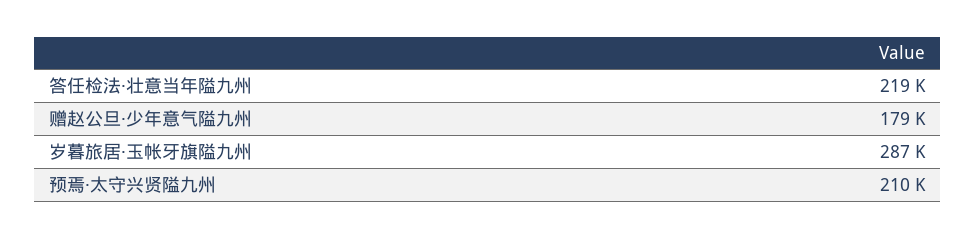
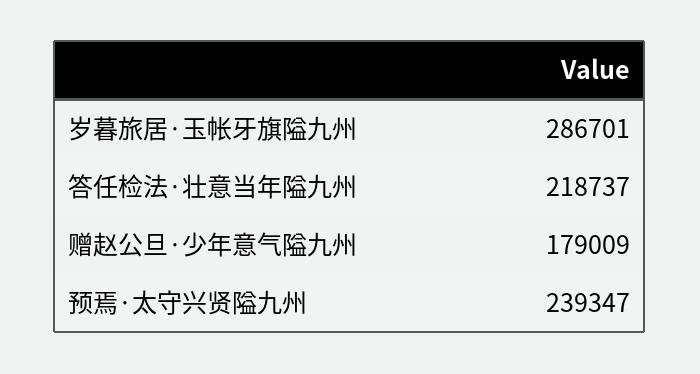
  {
    "答任检法·壮意当年隘九州": 218737,
    "赠赵公旦·少年意气隘九州": 179009,
    "岁暮旅居·玉帐牙旗隘九州": 286701,
-   "预焉·太守兴贤隘九州": 210000
+   "预焉·太守兴贤隘九州": 239347
  }

